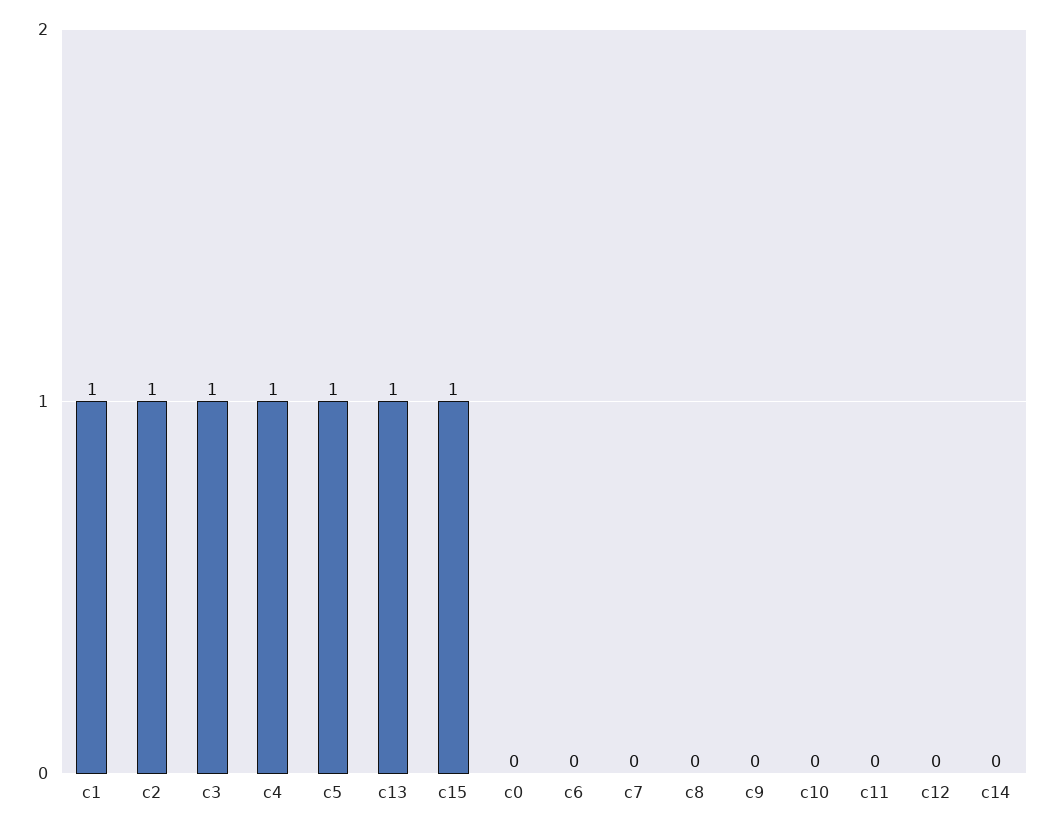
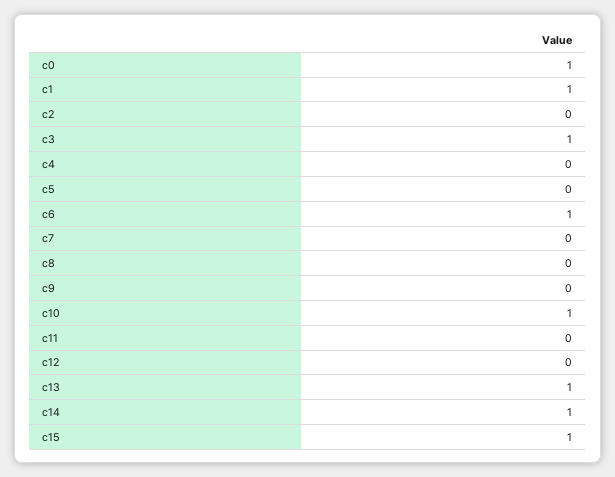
  {
    "c1": 1,
-   "c2": 1,
+   "c2": 0,
    "c3": 1,
-   "c4": 1,
+   "c4": 0,
-   "c5": 1,
+   "c5": 0,
    "c13": 1,
    "c15": 1,
-   "c0": 0,
+   "c0": 1,
-   "c6": 0,
+   "c6": 1,
    "c7": 0,
    "c8": 0,
    "c9": 0,
-   "c10": 0,
+   "c10": 1,
    "c11": 0,
    "c12": 0,
-   "c14": 0
+   "c14": 1
  }

